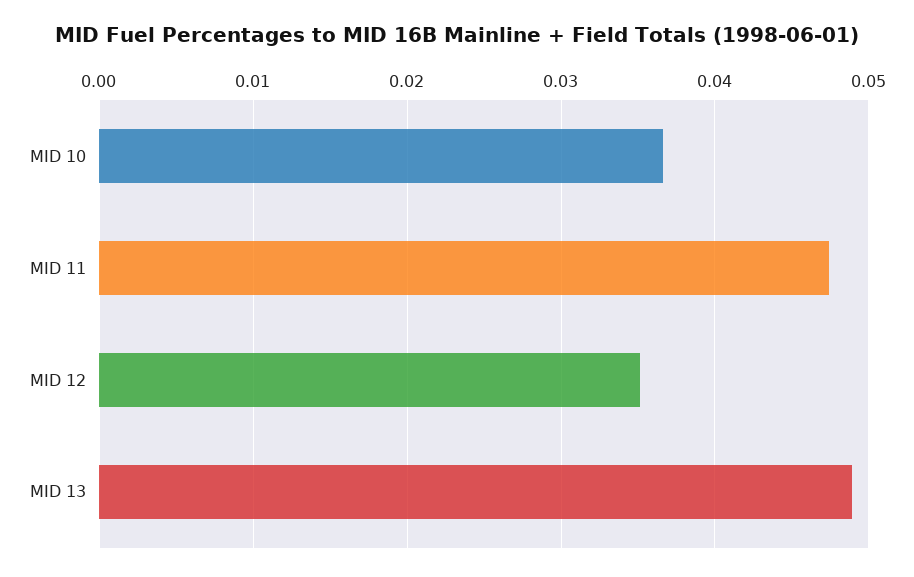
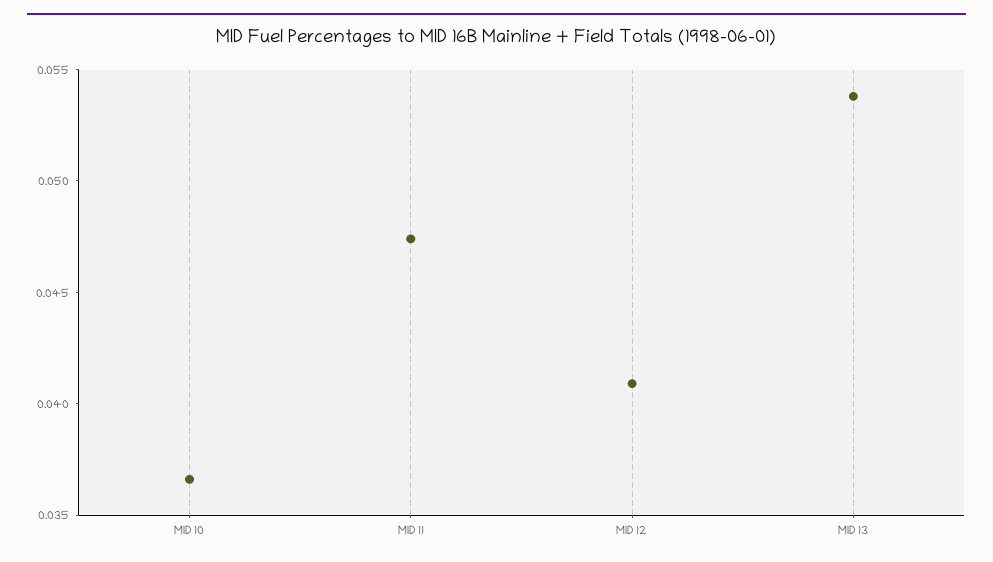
  {
    "MID 10": 0.037,
    "MID 11": 0.047,
-   "MID 12": 0.035,
+   "MID 12": 0.041,
-   "MID 13": 0.049
+   "MID 13": 0.054
  }

